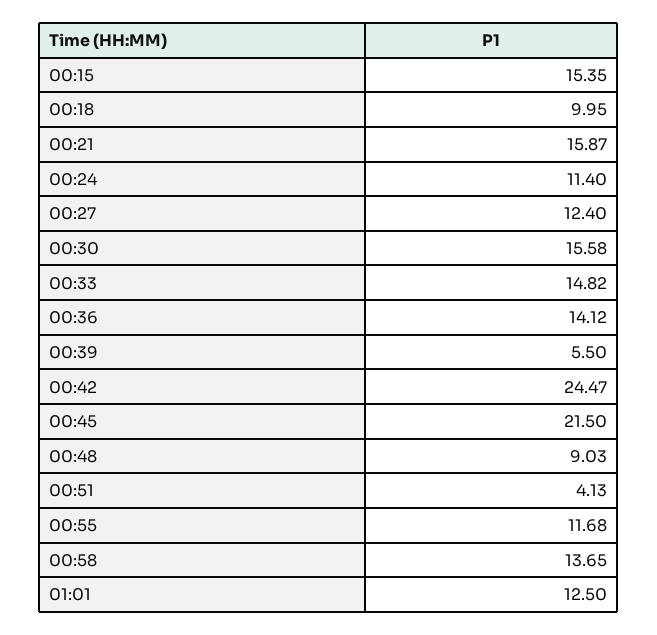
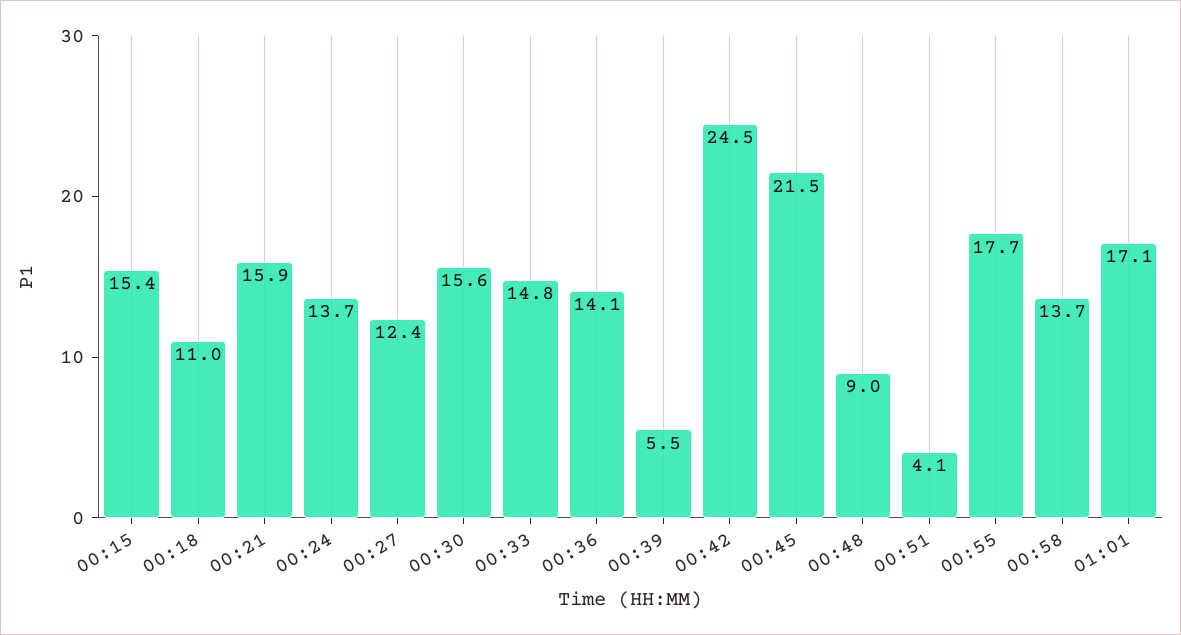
  {
    "00:15": 15.35,
-   "00:18": 9.95,
+   "00:18": 11,
    "00:21": 15.87,
-   "00:24": 11.4,
+   "00:24": 13.7,
    "00:27": 12.4,
    "00:30": 15.58,
    "00:33": 14.82,
    "00:36": 14.12,
    "00:39": 5.5,
    "00:42": 24.47,
    "00:45": 21.5,
    "00:48": 9.03,
    "00:51": 4.13,
-   "00:55": 11.68,
+   "00:55": 17.7,
    "00:58": 13.65,
-   "01:01": 12.5
+   "01:01": 17.1
  }

